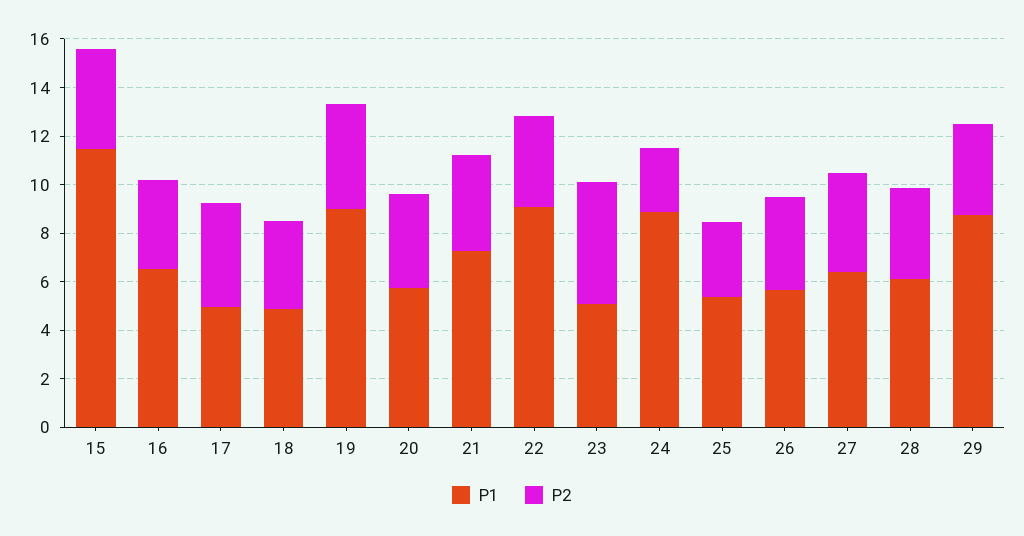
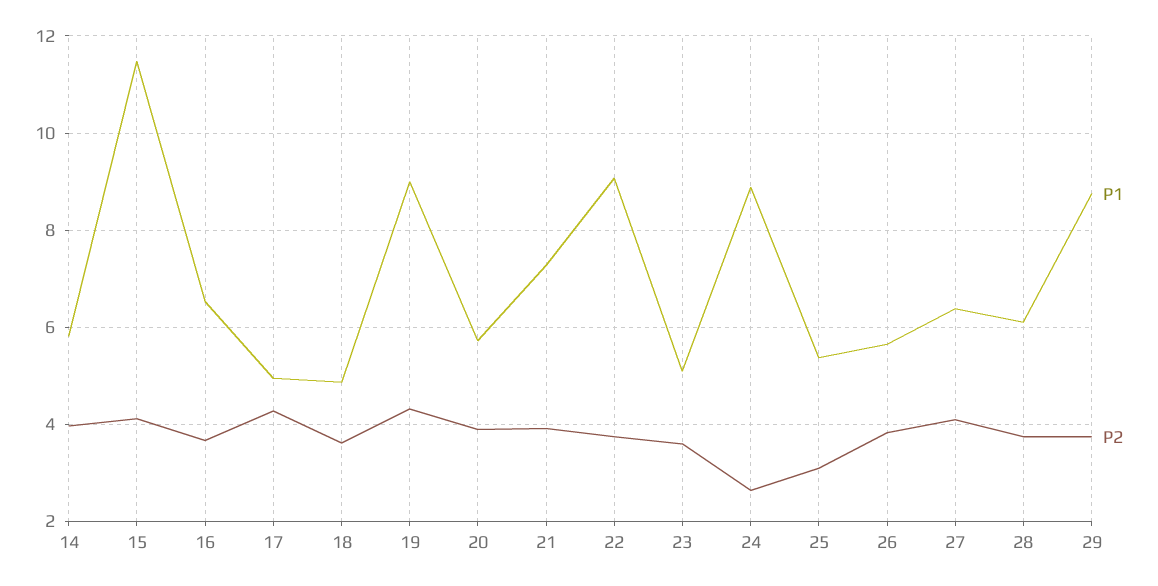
  {
    "P1": {
      "15": 11.4,
      "16": 6.6,
      "17": 5,
      "18": 4.8,
      "19": 9,
      "20": 5.8,
      "21": 7.2,
      "22": 9,
      "23": 5.2,
      "24": 8.8,
      "25": 5.4,
      "26": 5.6,
      "27": 6.4,
      "28": 6.2,
-     "29": 8.8
+     "29": 8.8,
+     "14": 5.8
    },
    "P2": {
      "15": 4.2,
      "16": 3.6,
      "17": 4.2,
      "18": 3.6,
      "19": 4.4,
      "20": 4,
      "21": 4,
      "22": 3.8,
-     "23": 5,
+     "23": 3.6,
      "24": 2.6,
      "25": 3.2,
      "26": 3.8,
      "27": 4.2,
      "28": 3.8,
-     "29": 3.8
+     "29": 3.8,
+     "14": 4
    }
  }

